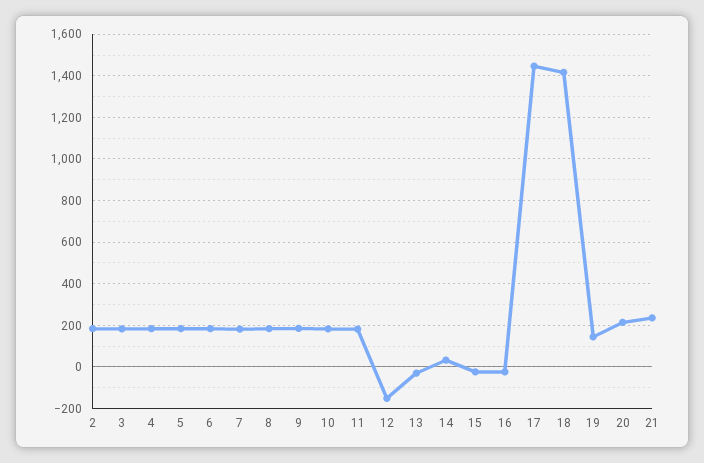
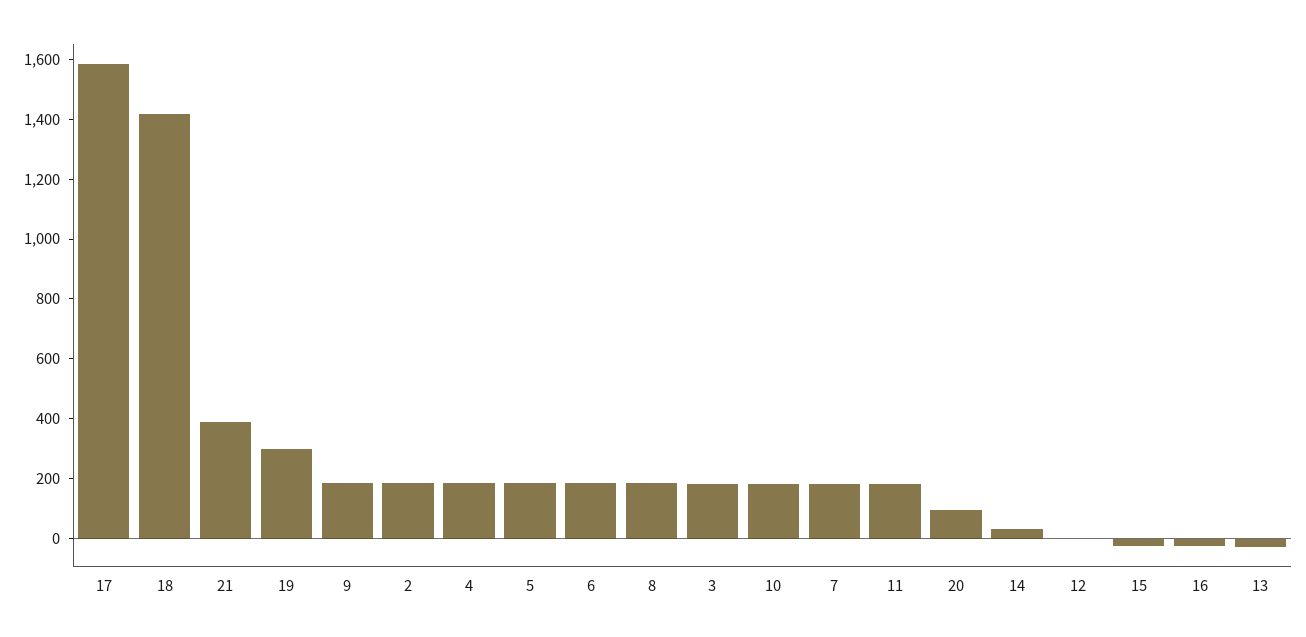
  {
    "2": 200,
    "3": 200,
    "4": 200,
    "5": 200,
    "6": 200,
    "7": 200,
    "8": 200,
    "9": 200,
    "10": 200,
    "11": 200,
-   "12": -150,
+   "12": 0,
    "13": -50,
    "14": 50,
    "15": 0,
    "16": 0,
-   "17": 1450,
+   "17": 1600,
    "18": 1400,
-   "19": 150,
+   "19": 300,
-   "20": 200,
+   "20": 100,
-   "21": 250
+   "21": 400
  }

